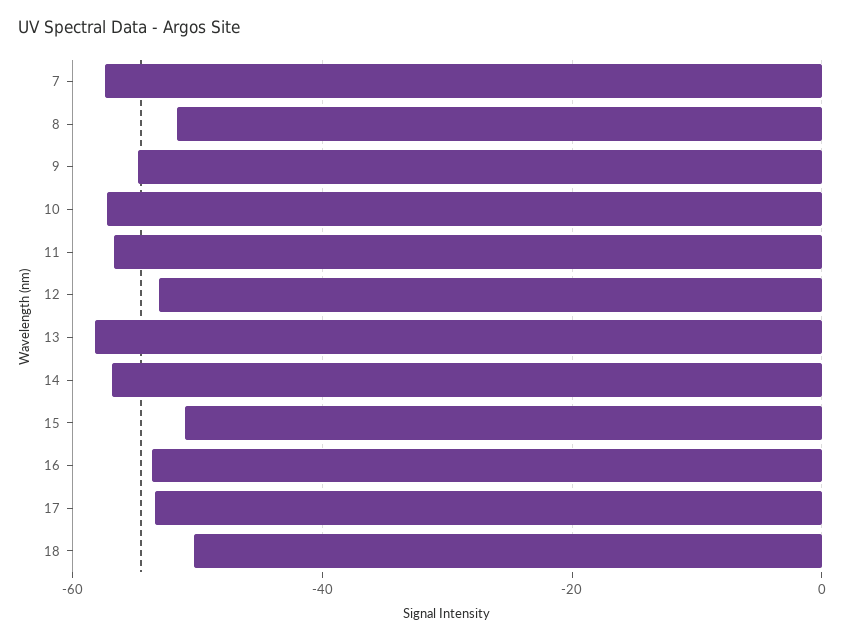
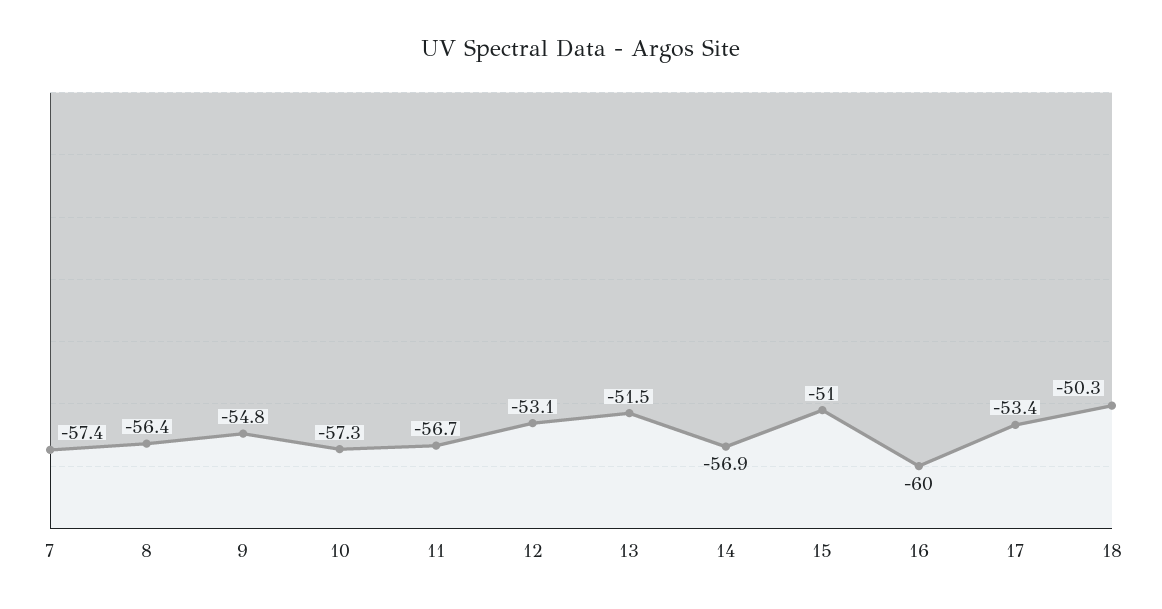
  {
    "7": -57.4,
-   "8": -52,
+   "8": -56.4,
    "9": -54.8,
    "10": -57.3,
    "11": -56.7,
    "12": -53.1,
-   "13": -58,
+   "13": -51.5,
    "14": -56.9,
    "15": -51,
-   "16": -54,
+   "16": -60,
    "17": -53.4,
    "18": -50.3
  }

